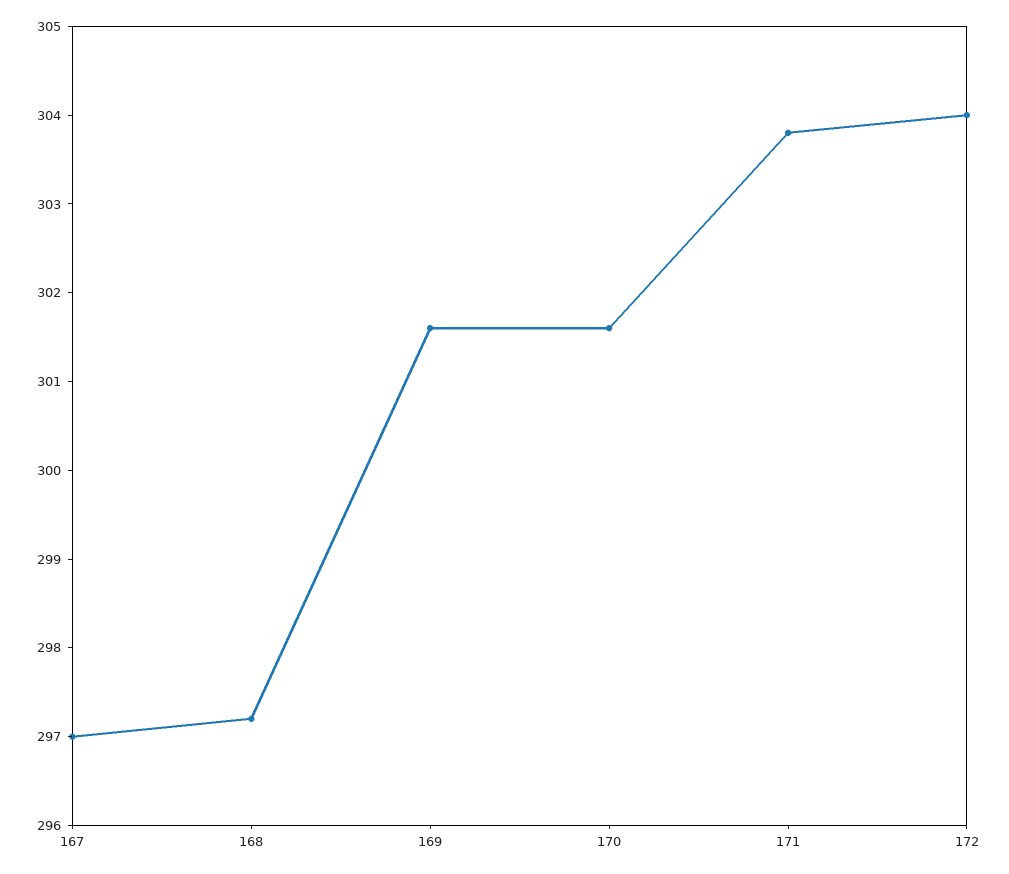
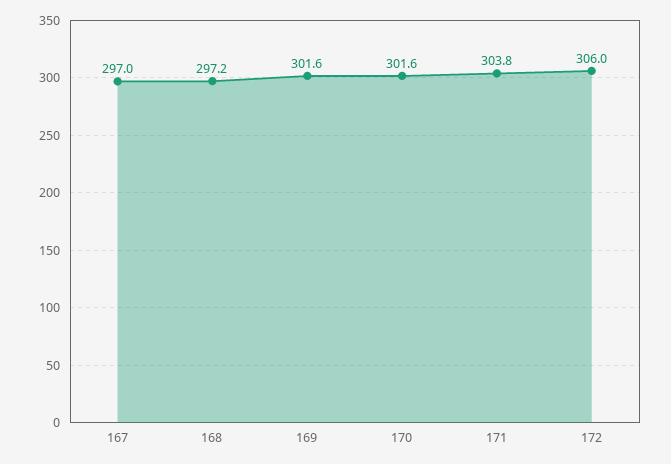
  {
    "167": 297,
    "168": 297.2,
    "169": 301.6,
    "170": 301.6,
    "171": 303.8,
-   "172": 304
+   "172": 306
  }

